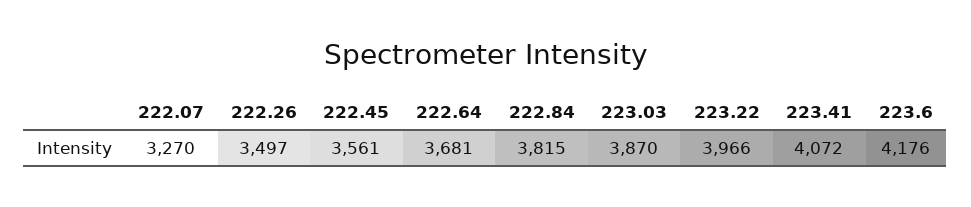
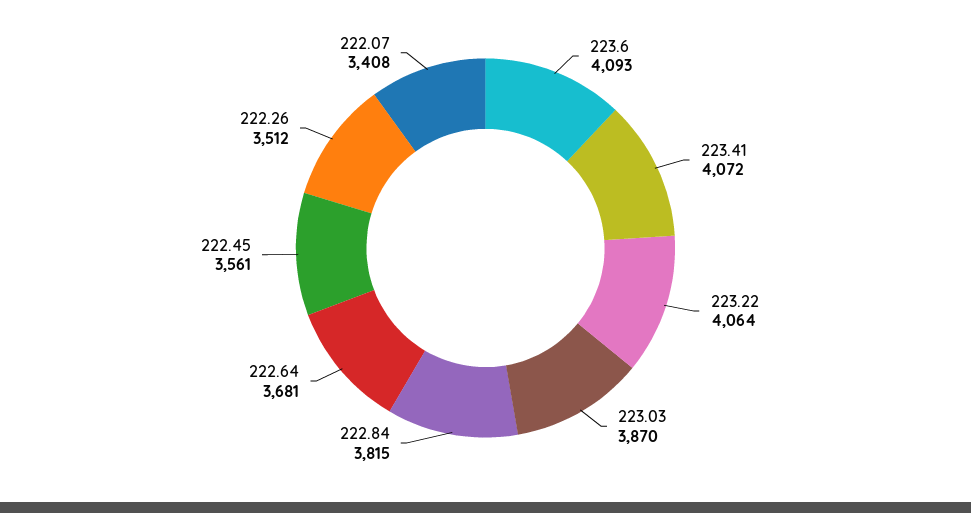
  {
-   "222.07": 3270,
+   "222.07": 3408,
-   "222.26": 3497,
+   "222.26": 3512,
    "222.45": 3561,
    "222.64": 3681,
    "222.84": 3815,
    "223.03": 3870,
-   "223.22": 3966,
+   "223.22": 4064,
    "223.41": 4072,
-   "223.6": 4176
+   "223.6": 4093
  }

